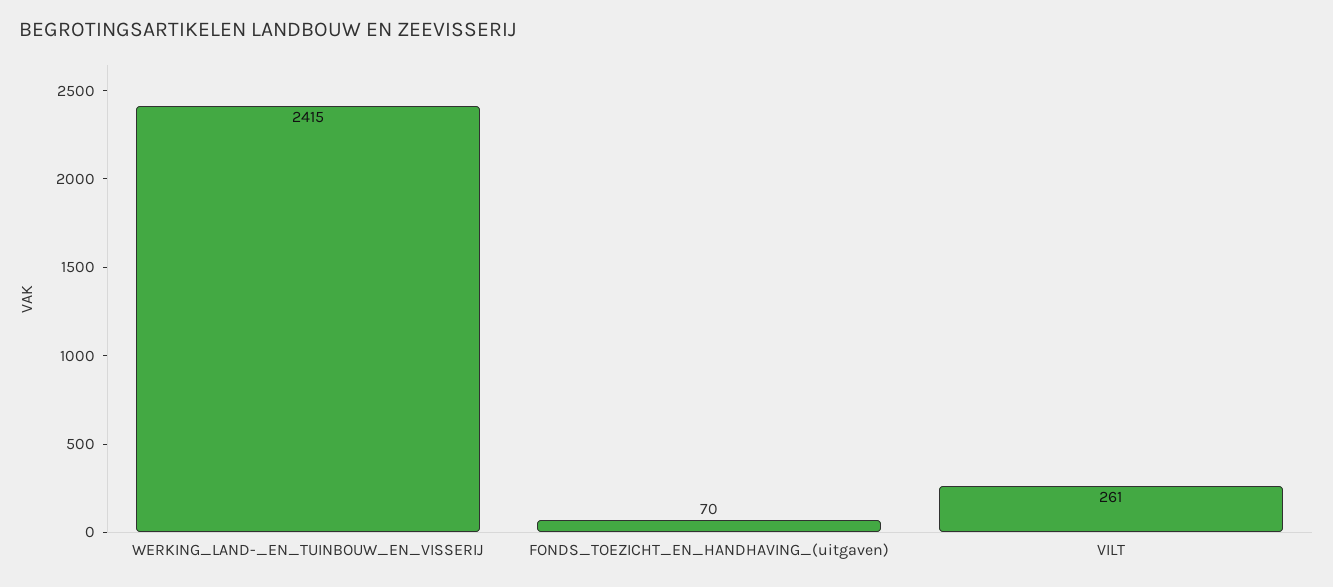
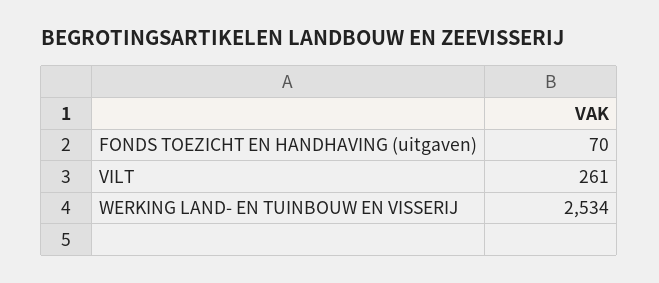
  {
-   "WERKING_LAND-_EN_TUINBOUW_EN_VISSERIJ": 2415,
+   "WERKING_LAND-_EN_TUINBOUW_EN_VISSERIJ": 2534,
    "FONDS_TOEZICHT_EN_HANDHAVING_(uitgaven)": 70,
    "VILT": 261
  }

